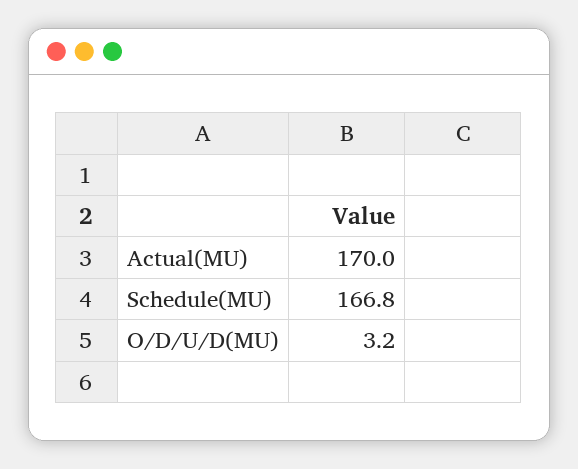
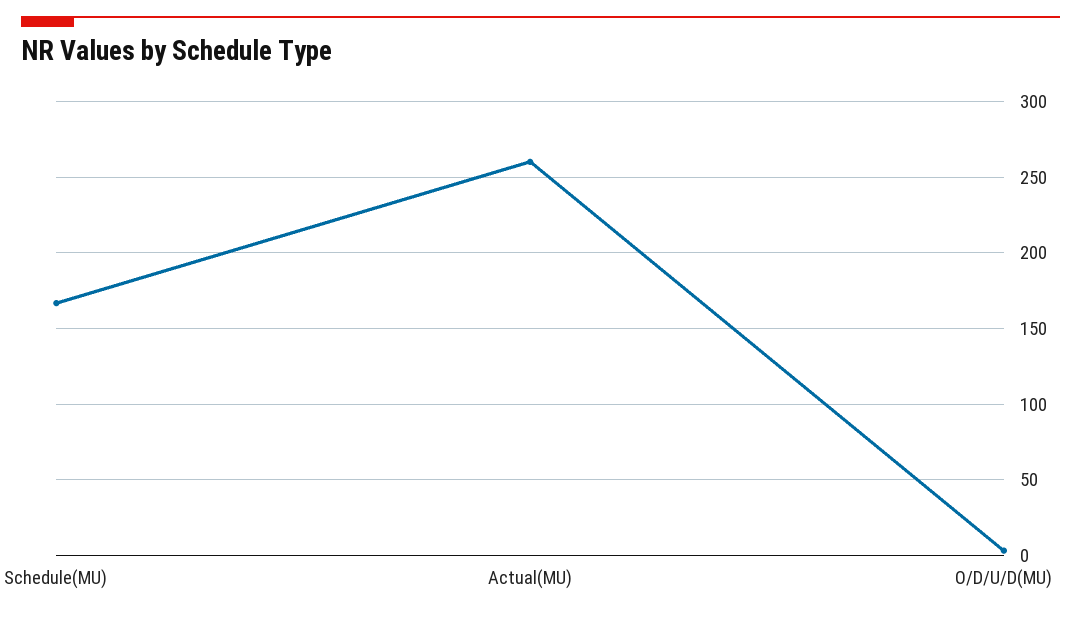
  {
-   "Actual(MU)": 170,
+   "Actual(MU)": 260,
    "Schedule(MU)": 166.8,
    "O/D/U/D(MU)": 3.2
  }

